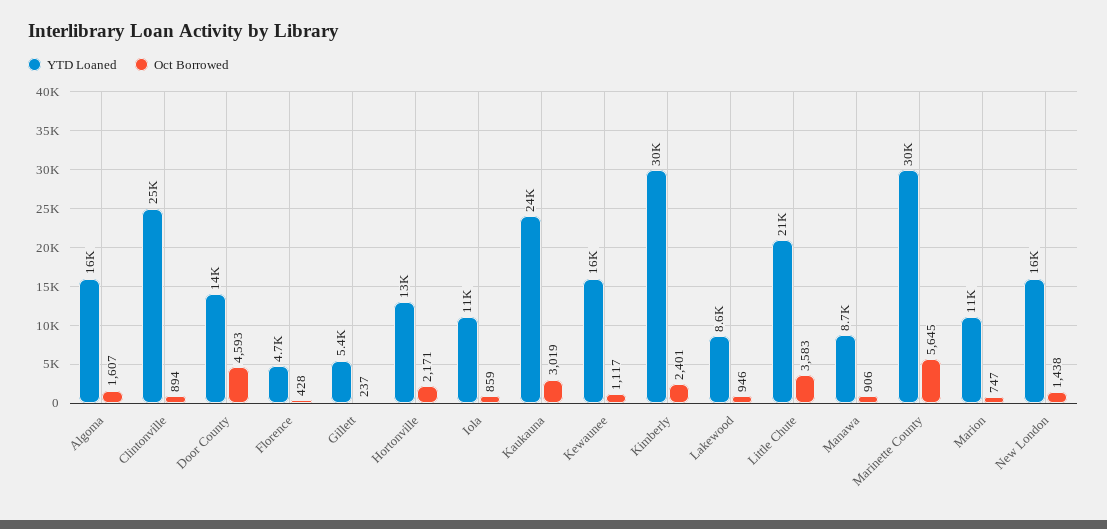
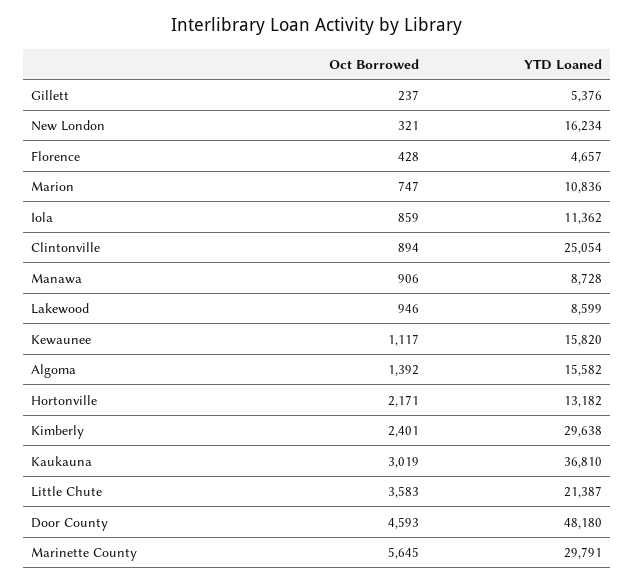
  {
    "YTD Loaned": {
      "Algoma": 15582,
      "Clintonville": 25054,
-     "Door County": 14000,
+     "Door County": 48180,
      "Florence": 4657,
      "Gillett": 5376,
      "Hortonville": 13182,
      "Iola": 11362,
-     "Kaukauna": 24000,
+     "Kaukauna": 36810,
      "Kewaunee": 15820,
      "Kimberly": 29638,
      "Lakewood": 8599,
      "Little Chute": 21387,
      "Manawa": 8728,
      "Marinette County": 29791,
      "Marion": 10836,
      "New London": 16234
    },
    "Oct Borrowed": {
-     "Algoma": 1607,
+     "Algoma": 1392,
      "Clintonville": 894,
      "Door County": 4593,
      "Florence": 428,
      "Gillett": 237,
      "Hortonville": 2171,
      "Iola": 859,
      "Kaukauna": 3019,
      "Kewaunee": 1117,
      "Kimberly": 2401,
      "Lakewood": 946,
      "Little Chute": 3583,
      "Manawa": 906,
      "Marinette County": 5645,
      "Marion": 747,
-     "New London": 1438
+     "New London": 321
    }
  }

